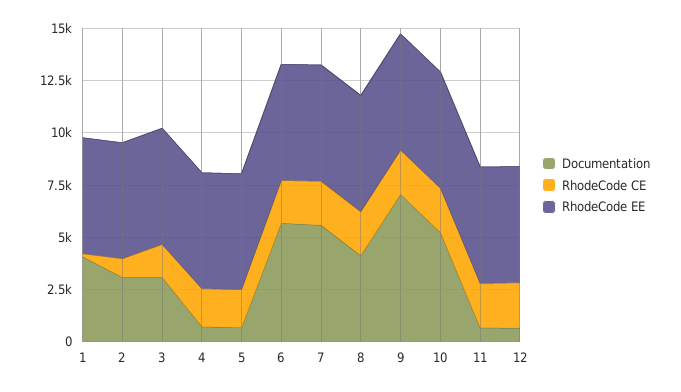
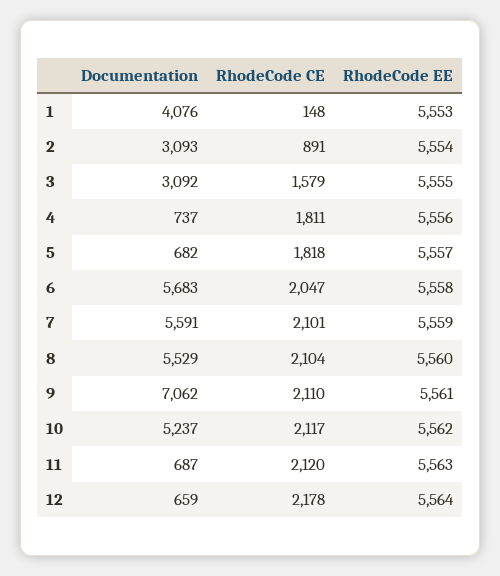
  {
    "Documentation": {
      "1": 4076,
      "2": 3093,
      "3": 3092,
      "4": 737,
      "5": 682,
      "6": 5683,
      "7": 5591,
-     "8": 4000,
+     "8": 5529,
      "9": 7062,
      "10": 5237,
      "11": 687,
      "12": 659
    },
    "RhodeCode CE": {
      "1": 148,
      "2": 891,
      "3": 1579,
      "4": 1811,
      "5": 1818,
      "6": 2047,
      "7": 2101,
      "8": 2104,
      "9": 2110,
      "10": 2117,
      "11": 2120,
      "12": 2178
    },
    "RhodeCode EE": {
      "1": 5553,
      "2": 5554,
      "3": 5555,
      "4": 5556,
      "5": 5557,
      "6": 5558,
      "7": 5559,
      "8": 5560,
      "9": 5561,
      "10": 5562,
      "11": 5563,
      "12": 5564
    }
  }

